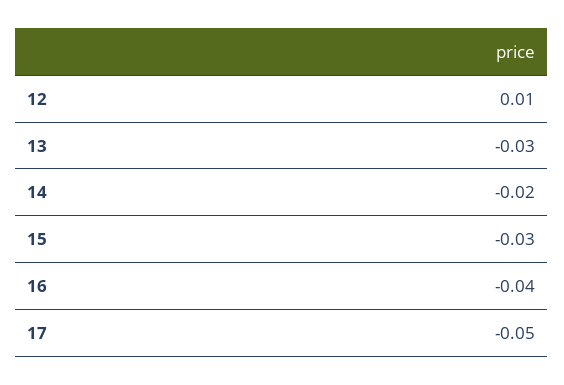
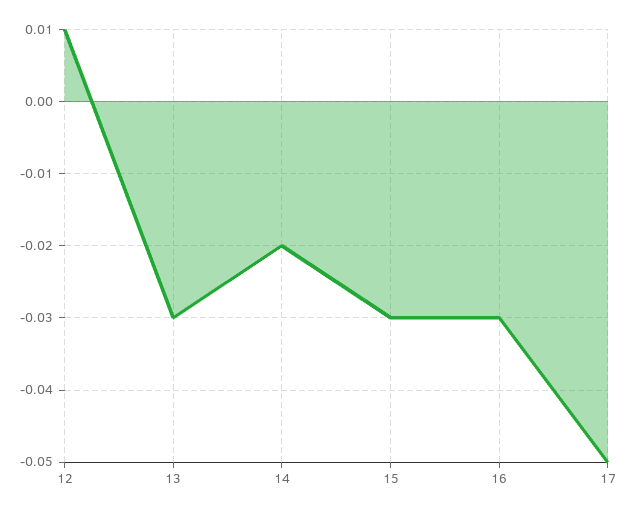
  {
    "12": 0.01,
    "13": -0.03,
    "14": -0.02,
    "15": -0.03,
-   "16": -0.04,
+   "16": -0.03,
    "17": -0.05
  }

